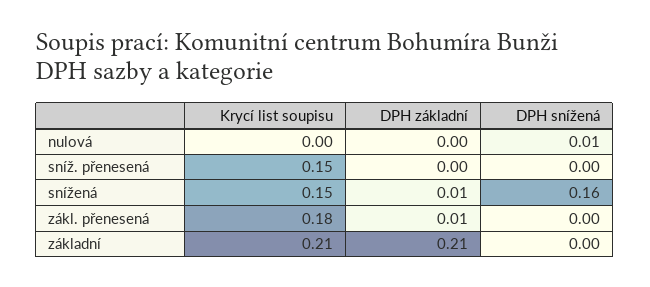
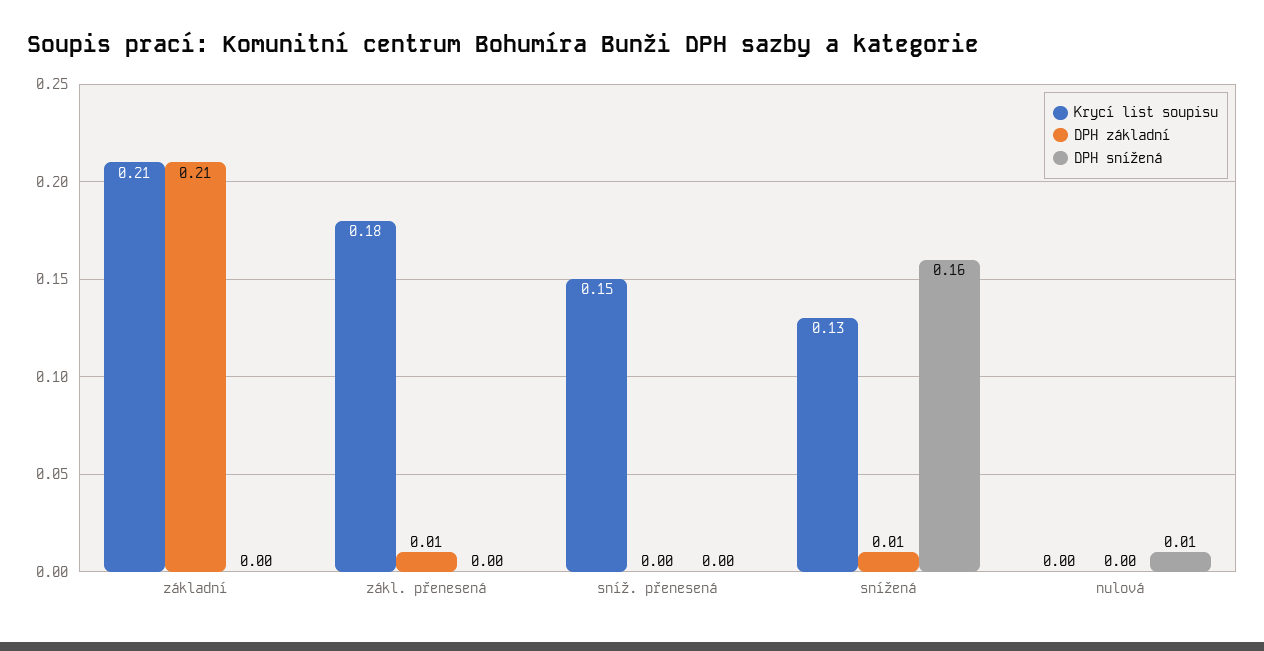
  {
    "Krycí list soupisu": {
      "nulová": 0,
      "sníž. přenesená": 0.15,
-     "snížená": 0.15,
+     "snížená": 0.13,
      "zákl. přenesená": 0.18,
      "základní": 0.21
    },
    "DPH základní": {
      "nulová": 0,
      "sníž. přenesená": 0,
      "snížená": 0.01,
      "zákl. přenesená": 0.01,
      "základní": 0.21
    },
    "DPH snížená": {
      "nulová": 0.01,
      "sníž. přenesená": 0,
      "snížená": 0.16,
      "zákl. přenesená": 0,
      "základní": 0
    }
  }

